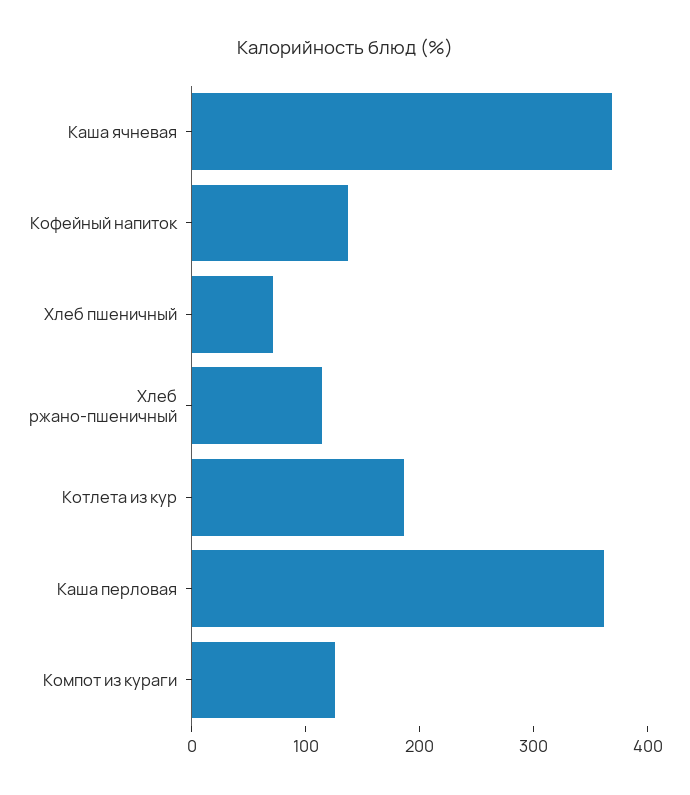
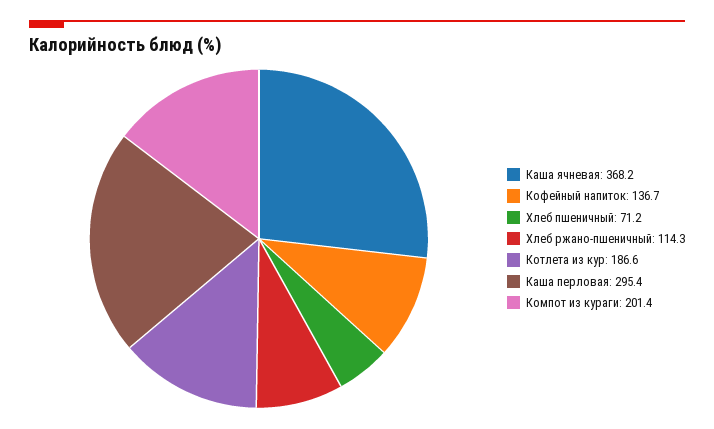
  {
    "Каша ячневая": 368.2,
    "Кофейный напиток": 136.7,
    "Хлеб пшеничный": 71.2,
    "Хлеб ржано-пшеничный": 114.3,
    "Котлета из кур": 186.6,
-   "Каша перловая": 360,
+   "Каша перловая": 295.4,
-   "Компот из кураги": 120
+   "Компот из кураги": 201.4
  }

